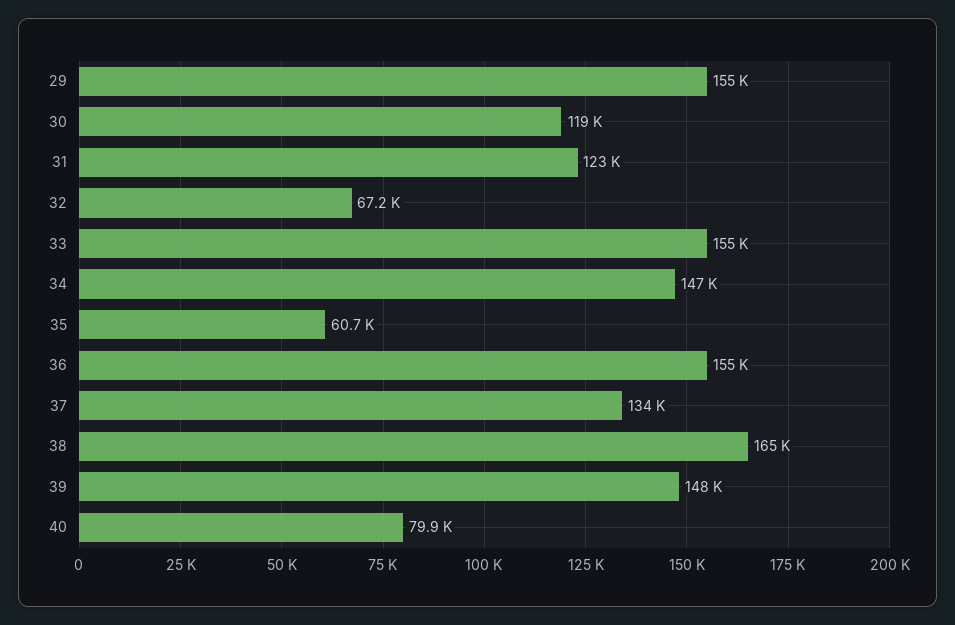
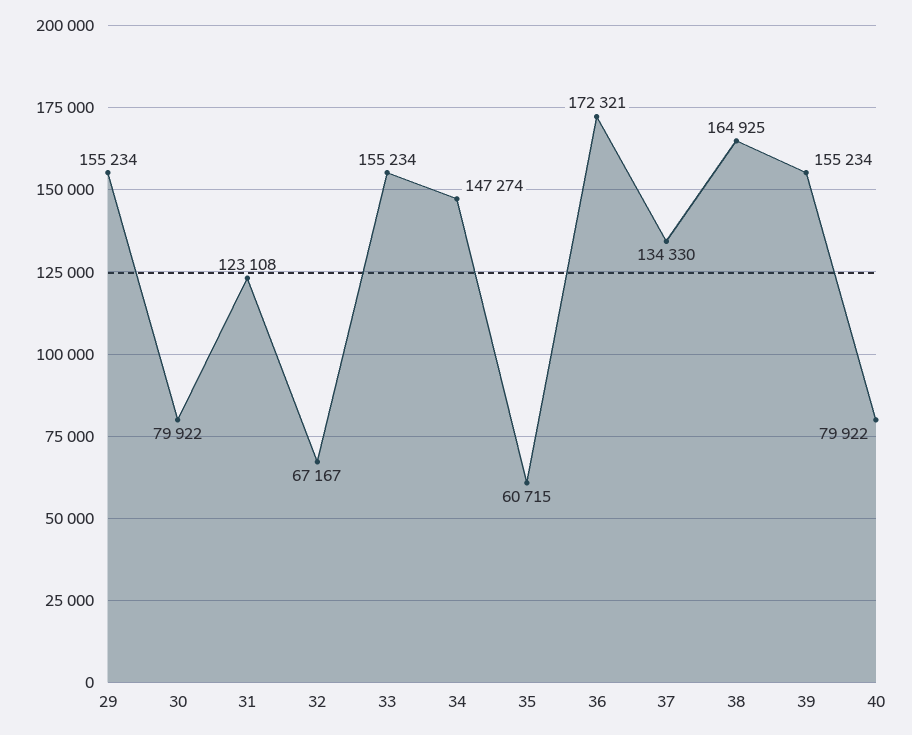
  {
    "29": 155234,
-   "30": 119000,
+   "30": 79922,
    "31": 123108,
    "32": 67167,
    "33": 155234,
    "34": 147274,
    "35": 60715,
-   "36": 155000,
+   "36": 172321,
    "37": 134330,
    "38": 164925,
-   "39": 148000,
+   "39": 155234,
    "40": 79922
  }

